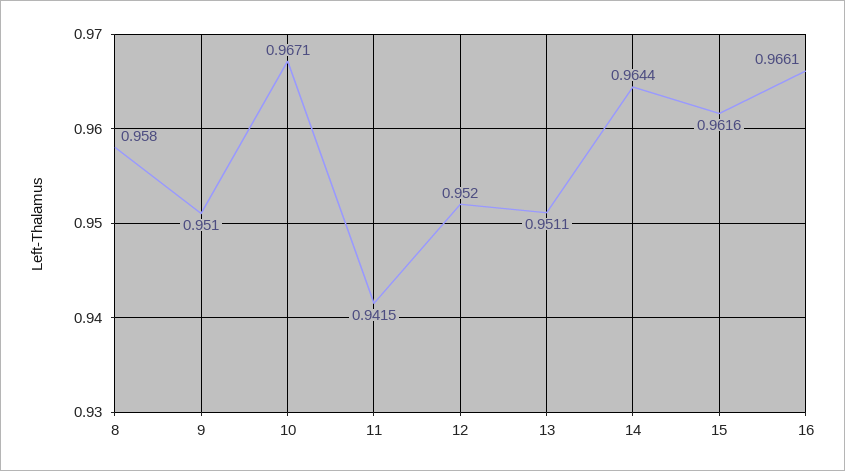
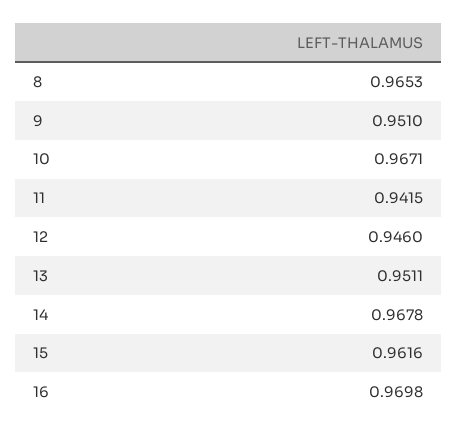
  {
-   "8": 0.958,
+   "8": 0.9653,
    "9": 0.951,
    "10": 0.9671,
    "11": 0.9415,
-   "12": 0.952,
+   "12": 0.946,
    "13": 0.9511,
-   "14": 0.9644,
+   "14": 0.9678,
    "15": 0.9616,
-   "16": 0.9661
+   "16": 0.9698
  }

